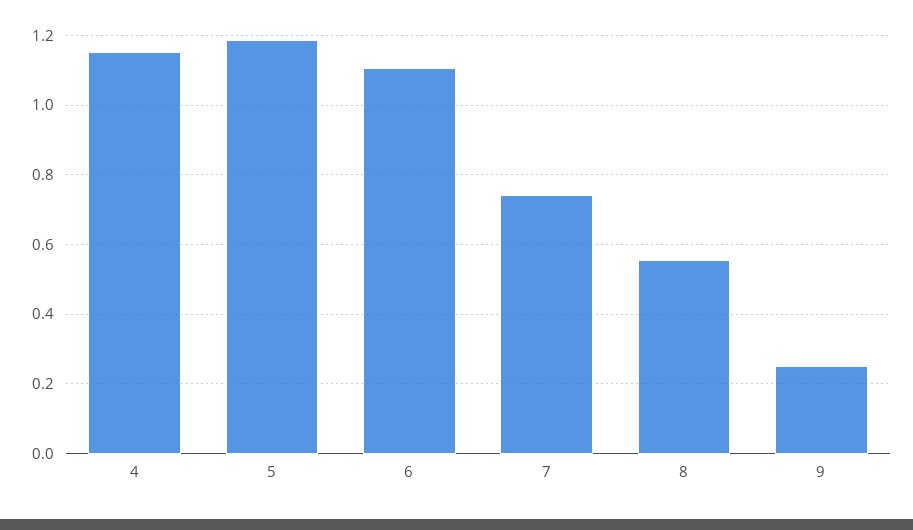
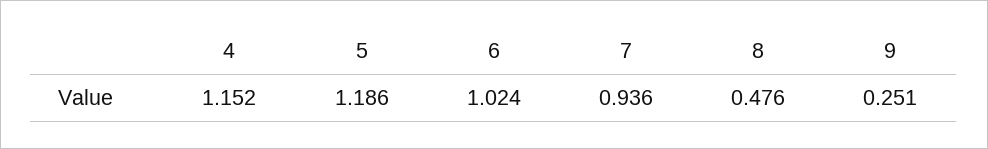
  {
    "4": 1.152,
    "5": 1.186,
-   "6": 1.1,
+   "6": 1.024,
-   "7": 0.74,
+   "7": 0.936,
-   "8": 0.56,
+   "8": 0.476,
    "9": 0.251
  }

